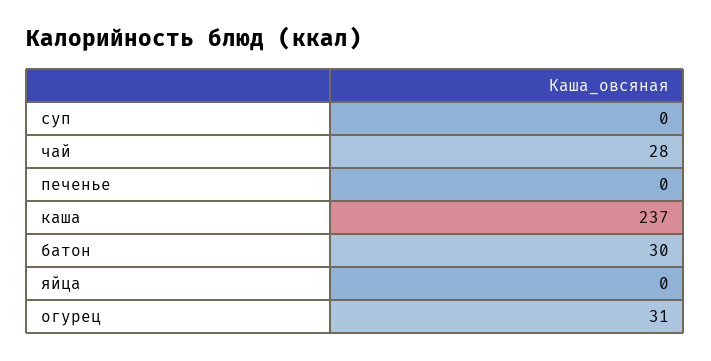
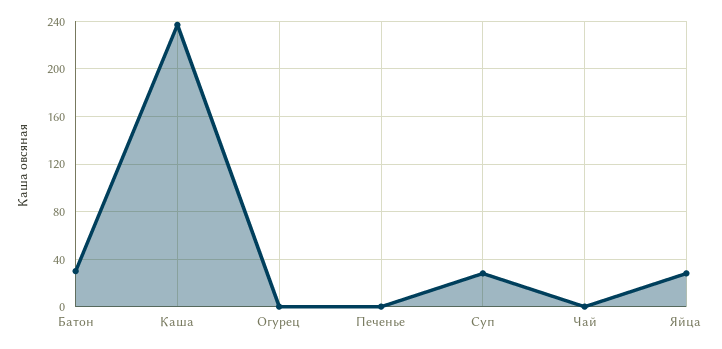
  {
-   "суп": 0,
+   "суп": 30,
-   "чай": 28,
+   "чай": 0,
    "печенье": 0,
    "каша": 237,
    "батон": 30,
-   "яйца": 0,
+   "яйца": 30,
-   "огурец": 31
+   "огурец": 0
  }

